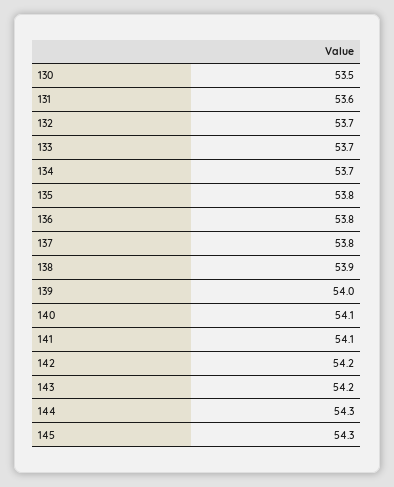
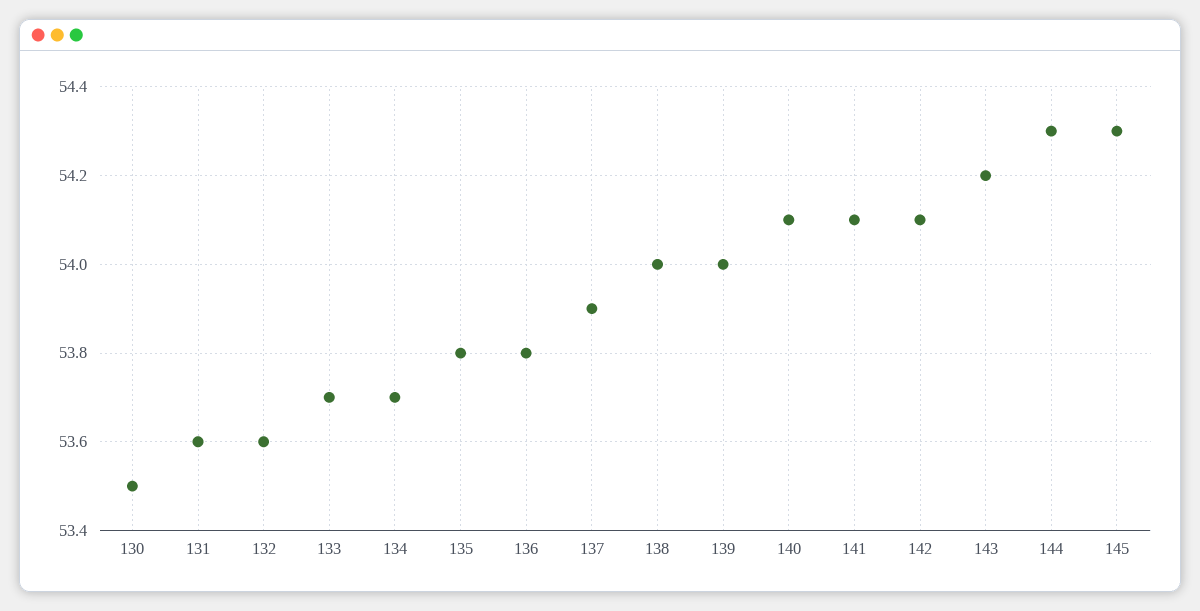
  {
    "130": 53.5,
    "131": 53.6,
-   "132": 53.7,
+   "132": 53.6,
    "133": 53.7,
    "134": 53.7,
    "135": 53.8,
    "136": 53.8,
-   "137": 53.8,
+   "137": 53.9,
-   "138": 53.9,
+   "138": 54,
    "139": 54,
    "140": 54.1,
    "141": 54.1,
-   "142": 54.2,
+   "142": 54.1,
    "143": 54.2,
    "144": 54.3,
    "145": 54.3
  }

